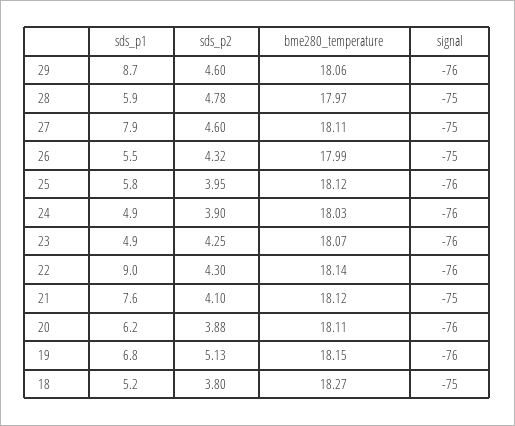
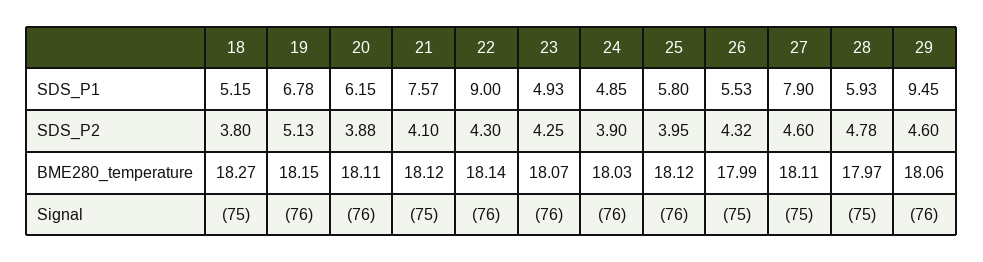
  {
    "sds_p1": {
-     "29": 8.7,
+     "29": 9.45,
      "28": 5.93,
      "27": 7.9,
      "26": 5.53,
      "25": 5.8,
      "24": 4.85,
      "23": 4.93,
      "22": 9,
      "21": 7.57,
      "20": 6.15,
      "19": 6.78,
      "18": 5.15
    },
    "sds_p2": {
      "29": 4.6,
      "28": 4.78,
      "27": 4.6,
      "26": 4.32,
      "25": 3.95,
      "24": 3.9,
      "23": 4.25,
      "22": 4.3,
      "21": 4.1,
      "20": 3.88,
      "19": 5.13,
      "18": 3.8
    },
    "bme280_temperature": {
      "29": 18.06,
      "28": 17.97,
      "27": 18.11,
      "26": 17.99,
      "25": 18.12,
      "24": 18.03,
      "23": 18.07,
      "22": 18.14,
      "21": 18.12,
      "20": 18.11,
      "19": 18.15,
      "18": 18.27
    },
    "signal": {
      "29": -76,
      "28": -75,
      "27": -75,
      "26": -75,
      "25": -76,
      "24": -76,
      "23": -76,
      "22": -76,
      "21": -75,
      "20": -76,
      "19": -76,
      "18": -75
    }
  }

